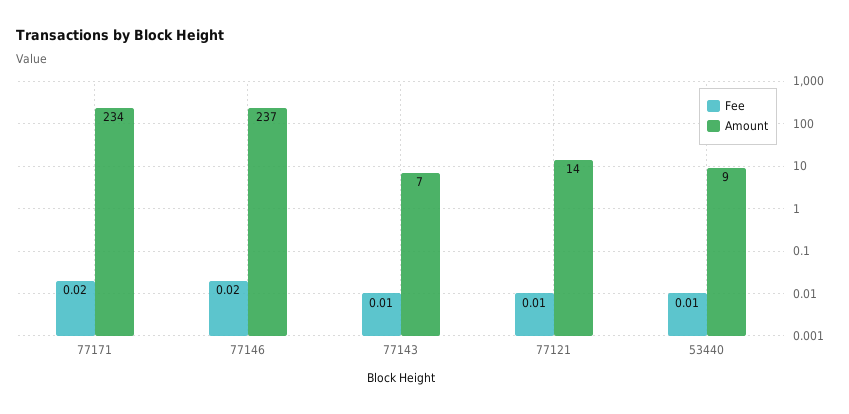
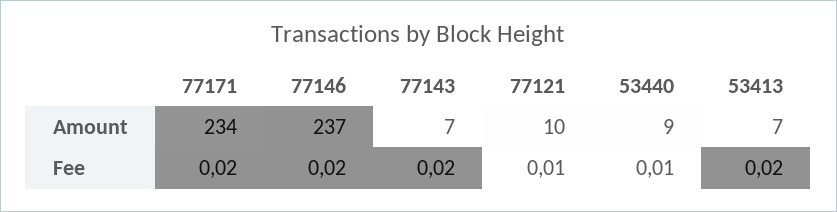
  {
    "Fee": {
      "77171": 0.02,
      "77146": 0.02,
-     "77143": 0.01,
+     "77143": 0.02,
      "77121": 0.01,
-     "53440": 0.01
+     "53440": 0.01,
+     "53413": 0.02
    },
    "Amount": {
      "77171": 234,
      "77146": 237,
      "77143": 7,
-     "77121": 14,
+     "77121": 10,
-     "53440": 9
+     "53440": 9,
+     "53413": 7
    }
  }

